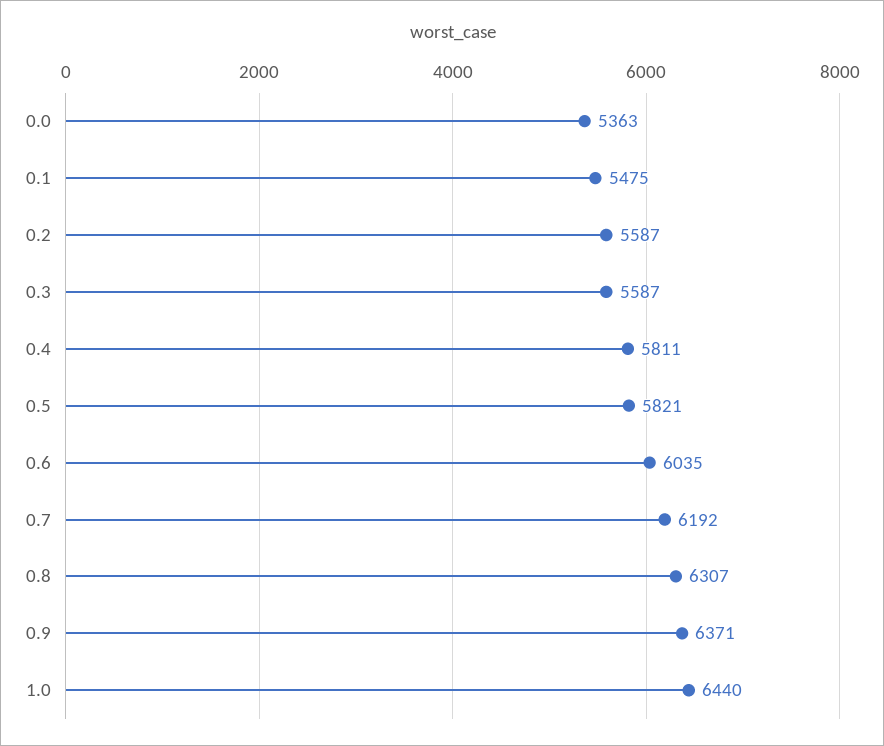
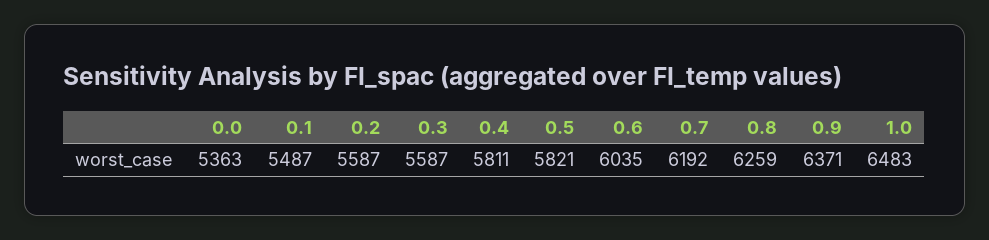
  {
    "0.0": 5363,
-   "0.1": 5475,
+   "0.1": 5487,
    "0.2": 5587,
    "0.3": 5587,
    "0.4": 5811,
    "0.5": 5821,
    "0.6": 6035,
    "0.7": 6192,
-   "0.8": 6307,
+   "0.8": 6259,
    "0.9": 6371,
-   "1.0": 6440
+   "1.0": 6483
  }

